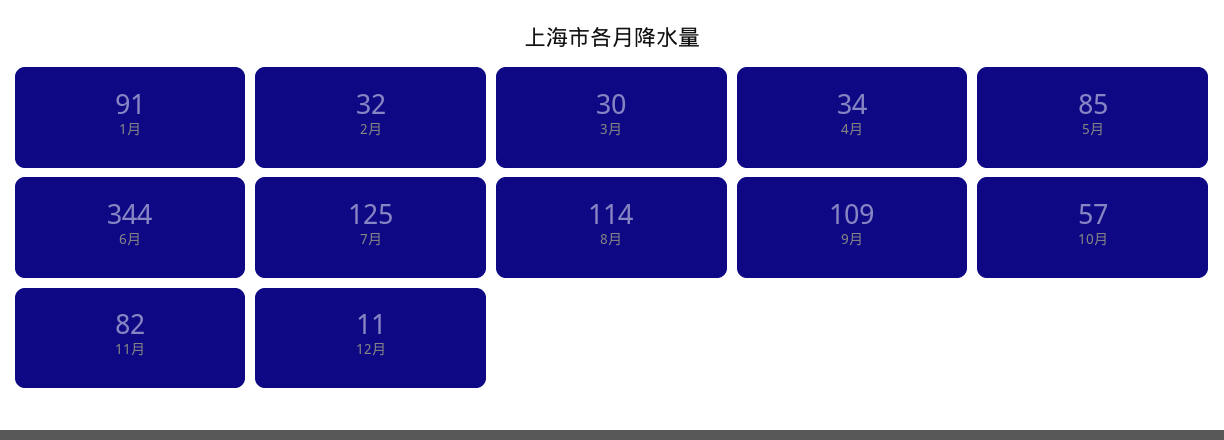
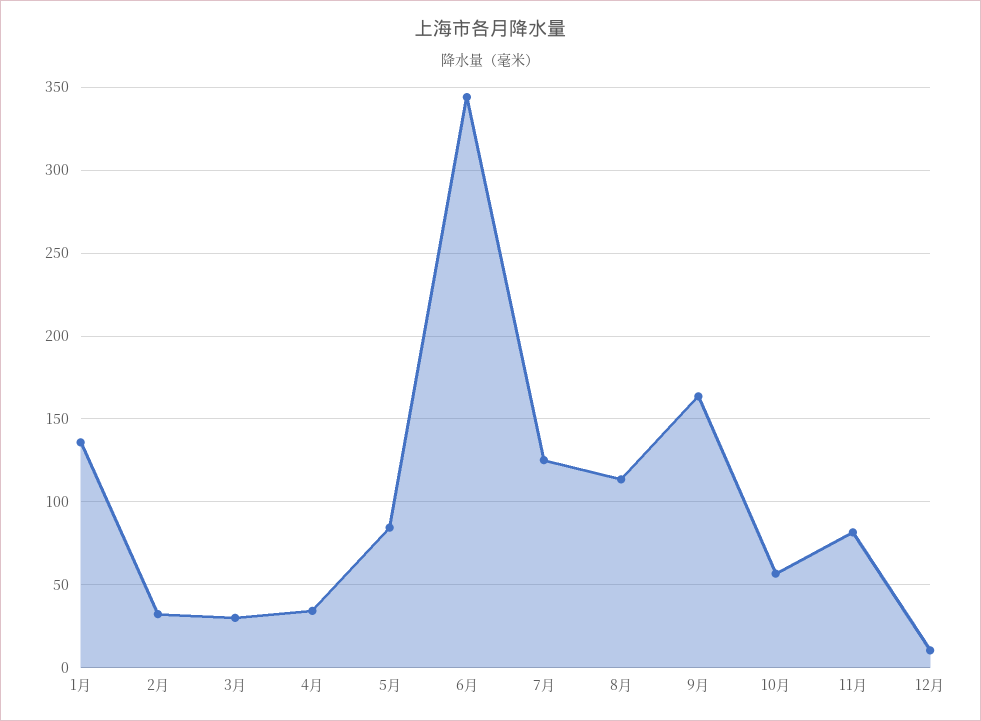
  {
-   "1月": 91,
+   "1月": 135,
    "2月": 32,
    "3月": 30,
    "4月": 34,
    "5月": 85,
    "6月": 344,
    "7月": 125,
    "8月": 114,
-   "9月": 109,
+   "9月": 165,
    "10月": 57,
    "11月": 82,
    "12月": 11
  }

